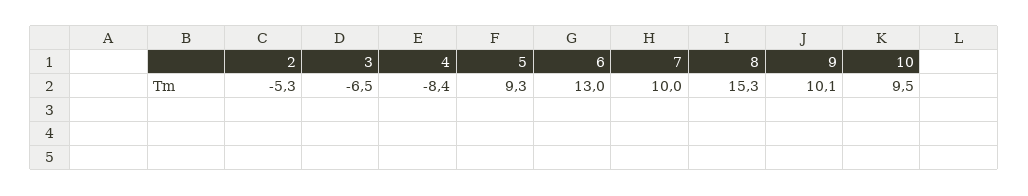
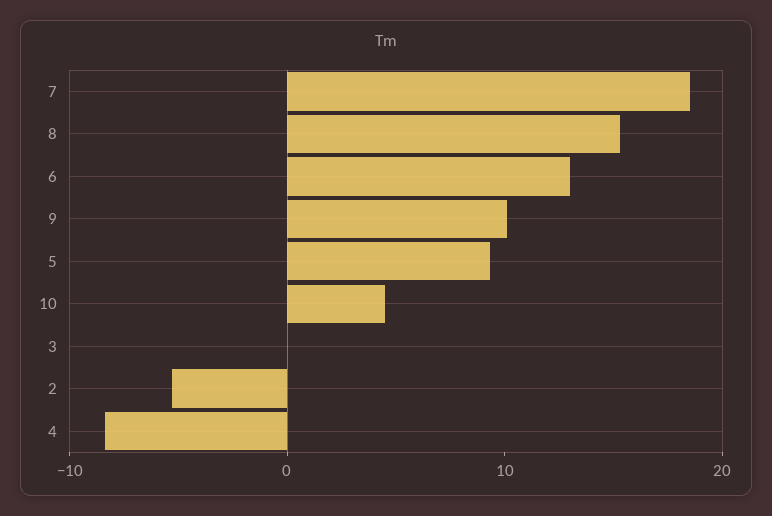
  {
    "2": -5.3,
-   "3": -6.5,
+   "3": 0,
    "4": -8.4,
    "5": 9.3,
    "6": 13,
-   "7": 10,
+   "7": 18,
    "8": 15.3,
    "9": 10.1,
-   "10": 9.5
+   "10": 4
  }

